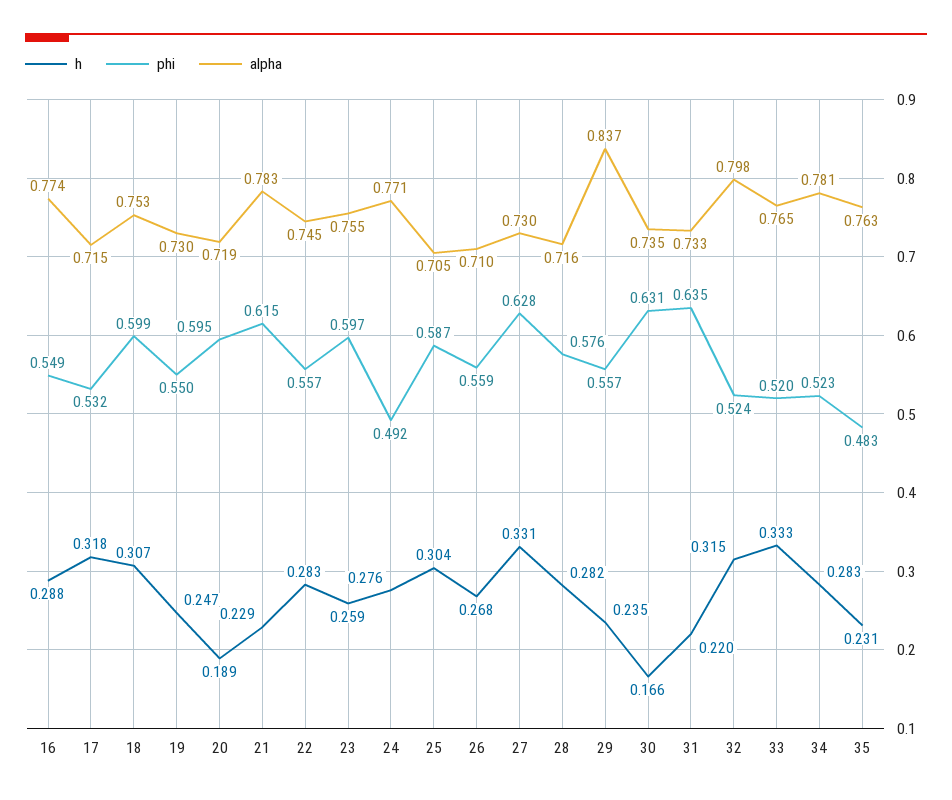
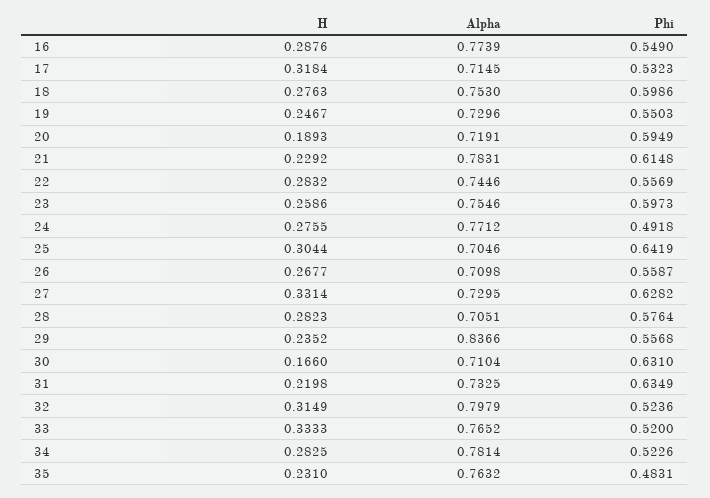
  {
    "h": {
      "16": 0.2876,
      "17": 0.3184,
-     "18": 0.307,
+     "18": 0.2763,
      "19": 0.2467,
      "20": 0.1893,
      "21": 0.2292,
      "22": 0.2832,
      "23": 0.2586,
      "24": 0.2755,
      "25": 0.3044,
      "26": 0.2677,
      "27": 0.3314,
      "28": 0.2823,
      "29": 0.2352,
      "30": 0.166,
      "31": 0.2198,
      "32": 0.3149,
      "33": 0.3333,
      "34": 0.2825,
      "35": 0.231
    },
    "phi": {
      "16": 0.549,
      "17": 0.5323,
      "18": 0.5986,
      "19": 0.5503,
      "20": 0.5949,
      "21": 0.6148,
      "22": 0.5569,
      "23": 0.5973,
      "24": 0.4918,
-     "25": 0.587,
+     "25": 0.6419,
      "26": 0.5587,
      "27": 0.6282,
      "28": 0.5764,
      "29": 0.5568,
      "30": 0.631,
      "31": 0.6349,
      "32": 0.5236,
      "33": 0.52,
      "34": 0.5226,
      "35": 0.4831
    },
    "alpha": {
      "16": 0.7739,
      "17": 0.7145,
      "18": 0.753,
      "19": 0.7296,
      "20": 0.7191,
      "21": 0.7831,
      "22": 0.7446,
      "23": 0.7546,
      "24": 0.7712,
      "25": 0.7046,
      "26": 0.7098,
      "27": 0.7295,
-     "28": 0.716,
+     "28": 0.7051,
      "29": 0.8366,
-     "30": 0.735,
+     "30": 0.7104,
      "31": 0.7325,
      "32": 0.7979,
      "33": 0.7652,
      "34": 0.7814,
      "35": 0.7632
    }
  }

